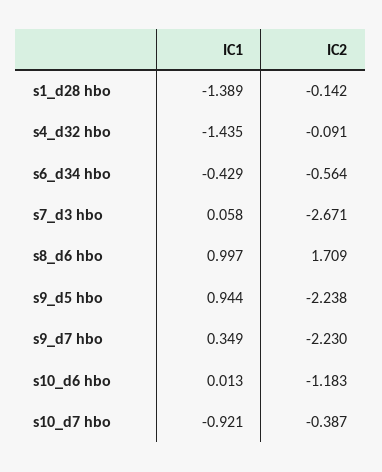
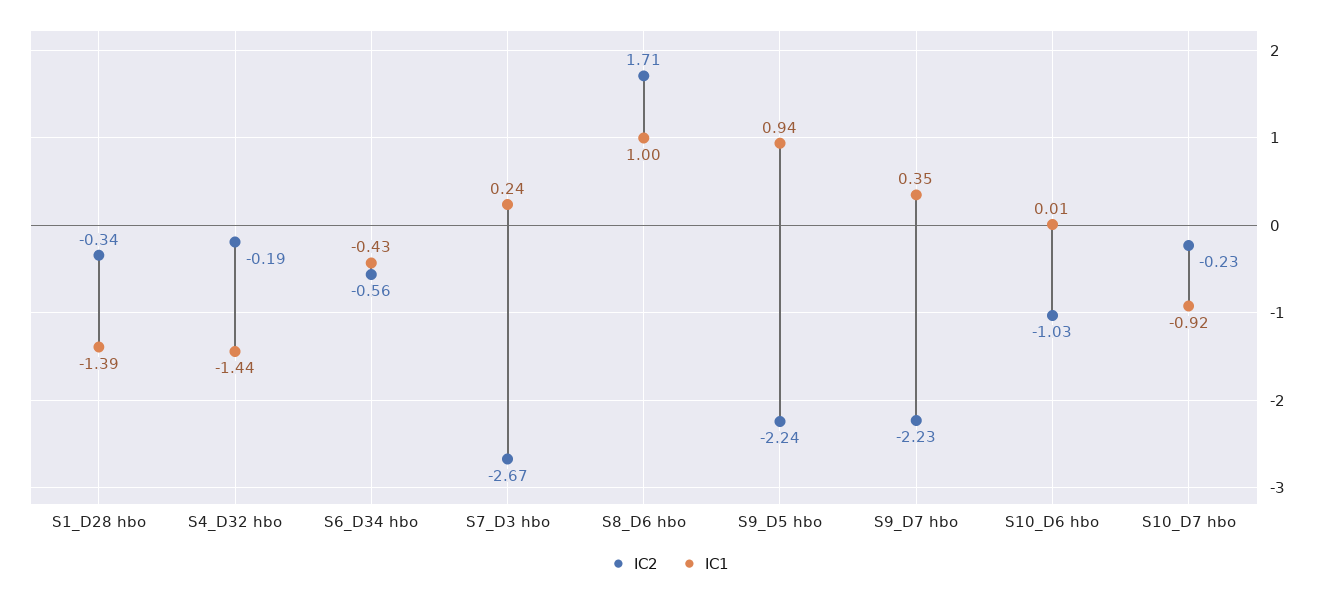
  {
    "IC1": {
      "s1_d28 hbo": -1.389,
      "s4_d32 hbo": -1.435,
      "s6_d34 hbo": -0.429,
-     "s7_d3 hbo": 0.058,
+     "s7_d3 hbo": 0.24,
      "s8_d6 hbo": 0.997,
      "s9_d5 hbo": 0.944,
      "s9_d7 hbo": 0.349,
      "s10_d6 hbo": 0.013,
      "s10_d7 hbo": -0.921
    },
    "IC2": {
-     "s1_d28 hbo": -0.142,
+     "s1_d28 hbo": -0.34,
-     "s4_d32 hbo": -0.091,
+     "s4_d32 hbo": -0.19,
      "s6_d34 hbo": -0.564,
      "s7_d3 hbo": -2.671,
      "s8_d6 hbo": 1.709,
      "s9_d5 hbo": -2.238,
      "s9_d7 hbo": -2.23,
-     "s10_d6 hbo": -1.183,
+     "s10_d6 hbo": -1.03,
-     "s10_d7 hbo": -0.387
+     "s10_d7 hbo": -0.23
    }
  }

